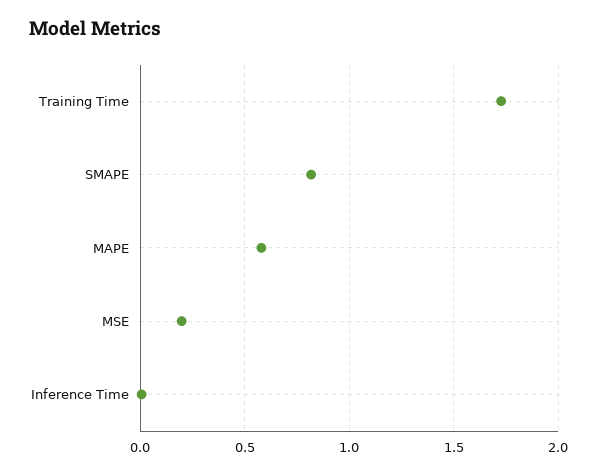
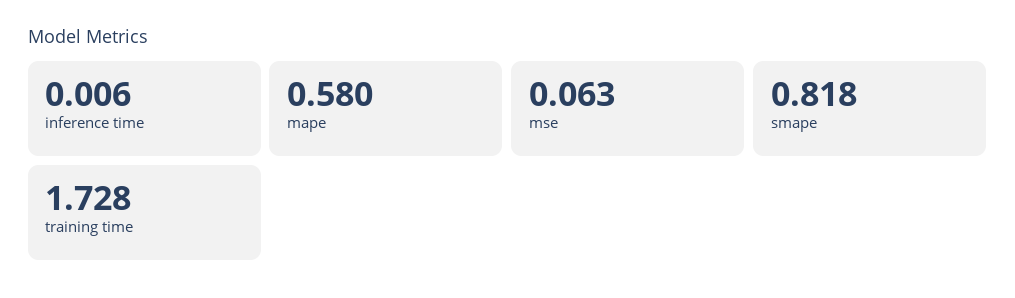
  {
    "Training Time": 1.728,
    "SMAPE": 0.818,
    "MAPE": 0.58,
-   "MSE": 0.2,
+   "MSE": 0.063,
    "Inference Time": 0.006
  }

